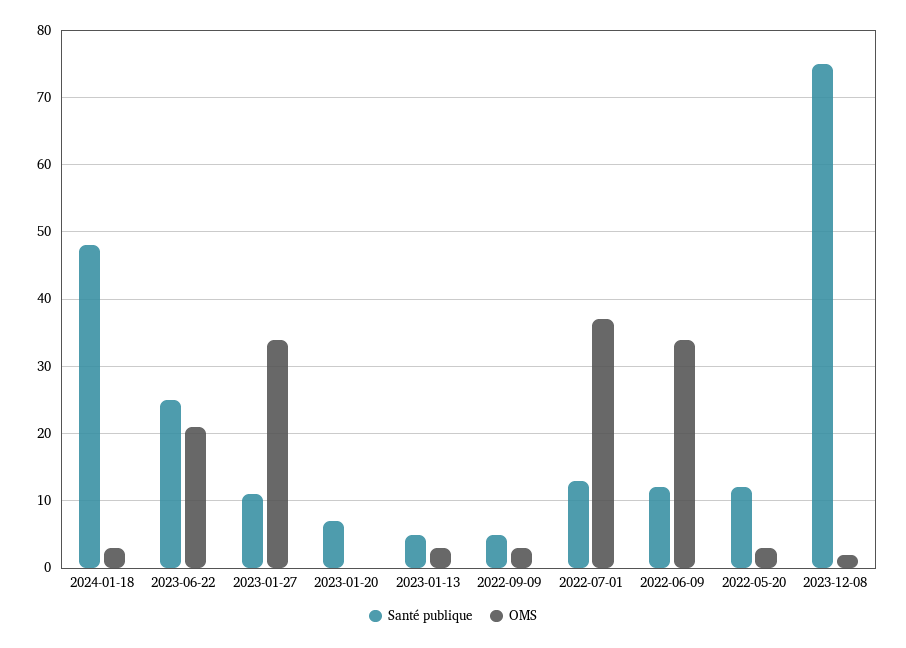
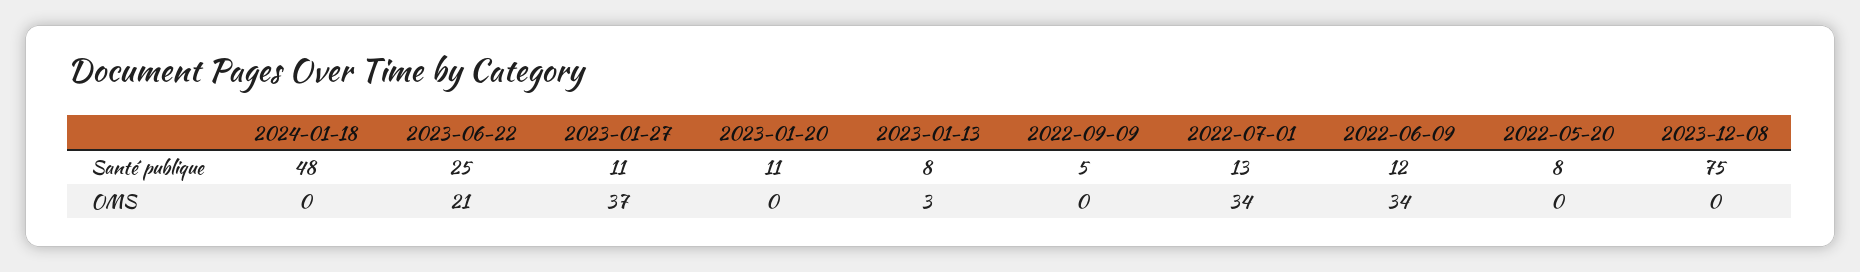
  {
    "Santé publique": {
      "2024-01-18": 48,
      "2023-06-22": 25,
      "2023-01-27": 11,
-     "2023-01-20": 7,
+     "2023-01-20": 11,
-     "2023-01-13": 5,
+     "2023-01-13": 8,
      "2022-09-09": 5,
      "2022-07-01": 13,
      "2022-06-09": 12,
-     "2022-05-20": 12,
+     "2022-05-20": 8,
      "2023-12-08": 75
    },
    "OMS": {
-     "2024-01-18": 3,
+     "2024-01-18": 0,
      "2023-06-22": 21,
-     "2023-01-27": 34,
+     "2023-01-27": 37,
      "2023-01-20": 0,
      "2023-01-13": 3,
-     "2022-09-09": 3,
+     "2022-09-09": 0,
-     "2022-07-01": 37,
+     "2022-07-01": 34,
      "2022-06-09": 34,
-     "2022-05-20": 3,
+     "2022-05-20": 0,
-     "2023-12-08": 2
+     "2023-12-08": 0
    }
  }

